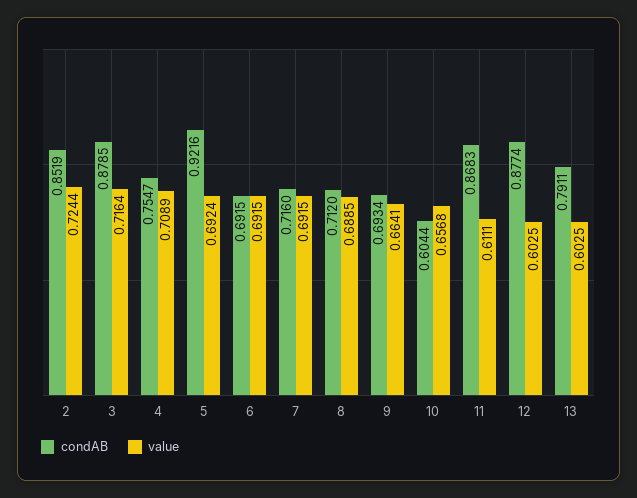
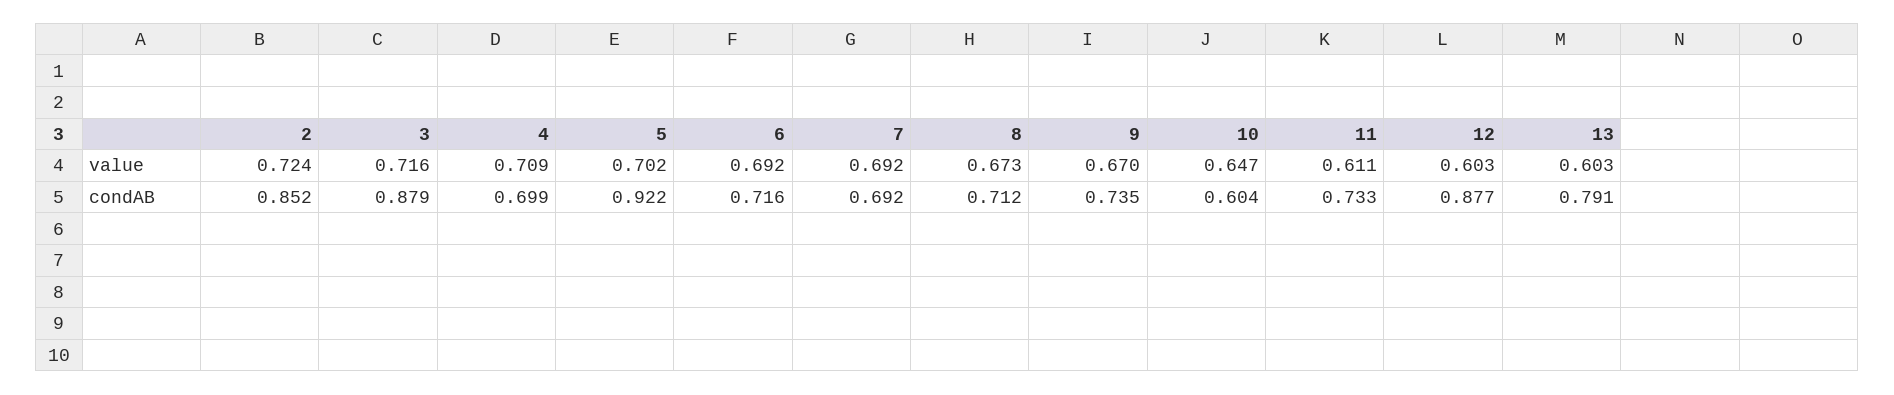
  {
    "condAB": {
      "2": 0.8519,
      "3": 0.8785,
-     "4": 0.7547,
+     "4": 0.699,
      "5": 0.9216,
-     "6": 0.6915,
+     "6": 0.716,
-     "7": 0.716,
+     "7": 0.692,
      "8": 0.712,
-     "9": 0.6934,
+     "9": 0.735,
      "10": 0.6044,
-     "11": 0.8683,
+     "11": 0.733,
      "12": 0.8774,
      "13": 0.7911
    },
    "value": {
      "2": 0.7244,
      "3": 0.7164,
      "4": 0.7089,
-     "5": 0.6924,
+     "5": 0.702,
      "6": 0.6915,
      "7": 0.6915,
-     "8": 0.6885,
+     "8": 0.673,
-     "9": 0.6641,
+     "9": 0.67,
-     "10": 0.6568,
+     "10": 0.647,
      "11": 0.6111,
      "12": 0.6025,
      "13": 0.6025
    }
  }

